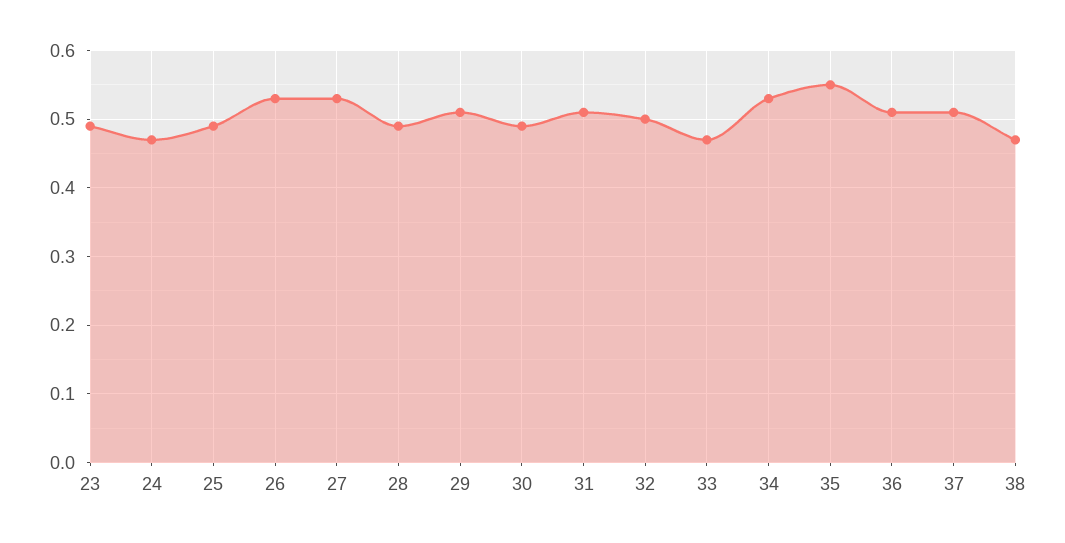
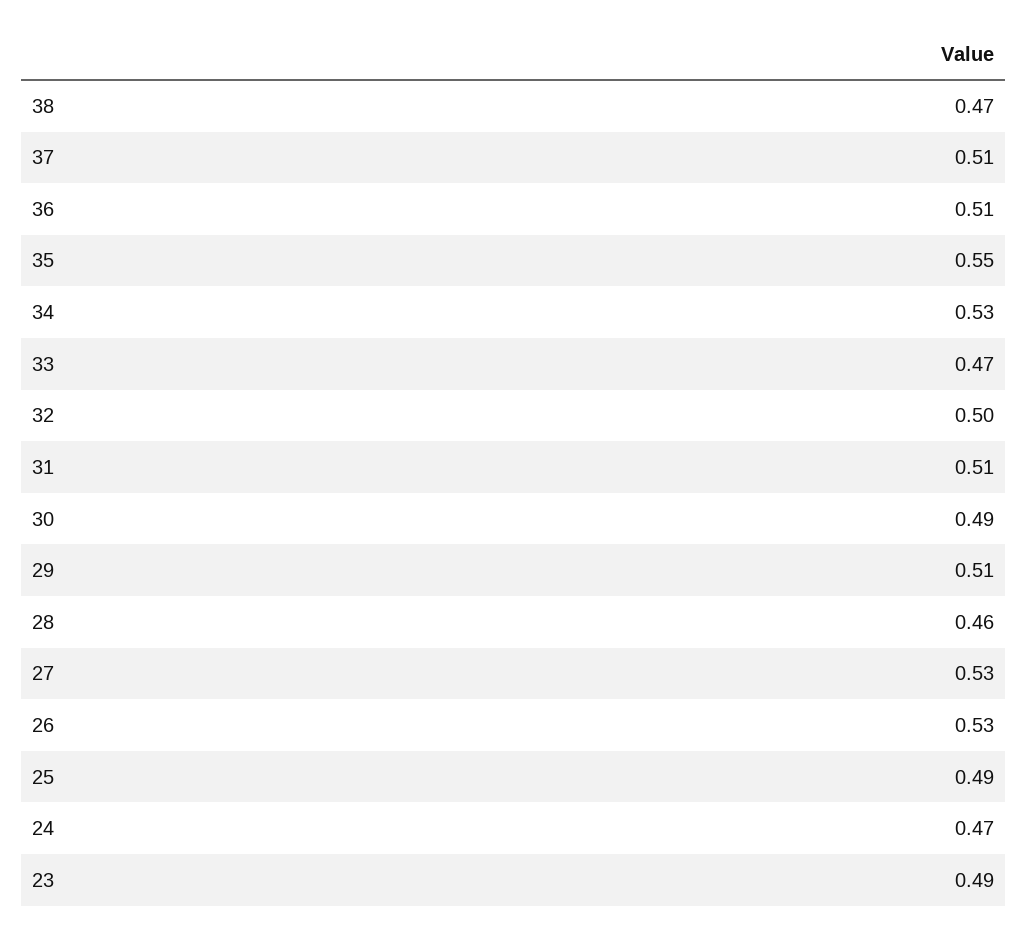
  {
    "23": 0.49,
    "24": 0.47,
    "25": 0.49,
    "26": 0.53,
    "27": 0.53,
-   "28": 0.49,
+   "28": 0.46,
    "29": 0.51,
    "30": 0.49,
    "31": 0.51,
    "32": 0.5,
    "33": 0.47,
    "34": 0.53,
    "35": 0.55,
    "36": 0.51,
    "37": 0.51,
    "38": 0.47
  }

